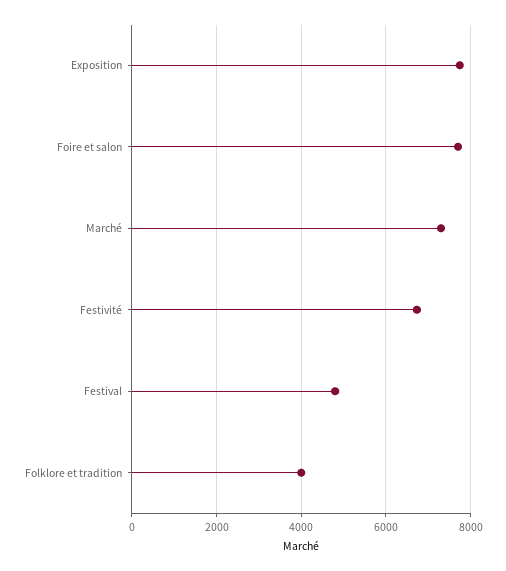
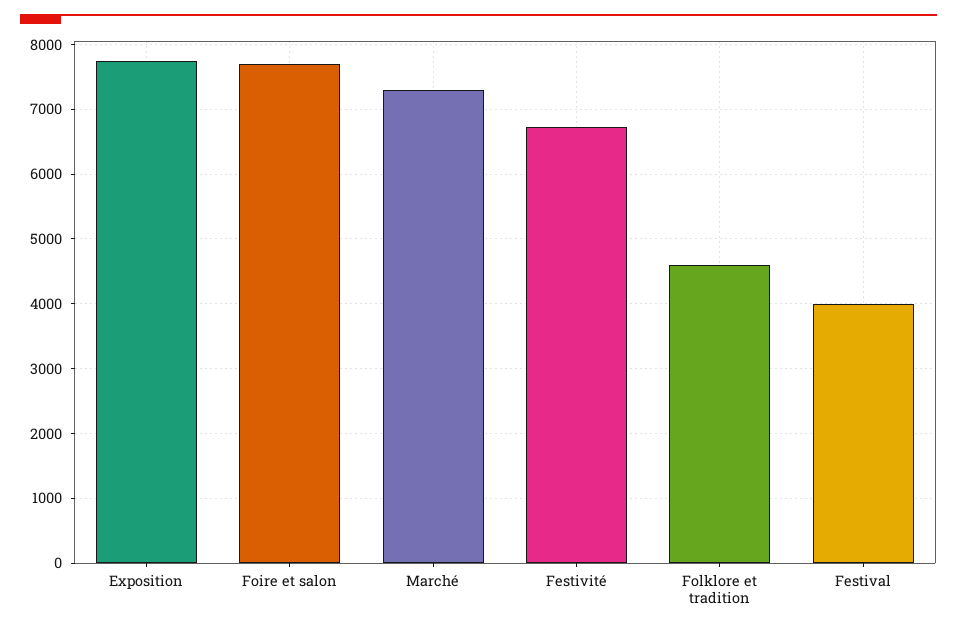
  {
    "Exposition": 7700,
    "Foire et salon": 7700,
    "Marché": 7300,
    "Festivité": 6700,
-   "Festival": 4800,
+   "Festival": 4000,
-   "Folklore et tradition": 4000
+   "Folklore et tradition": 4600
  }

